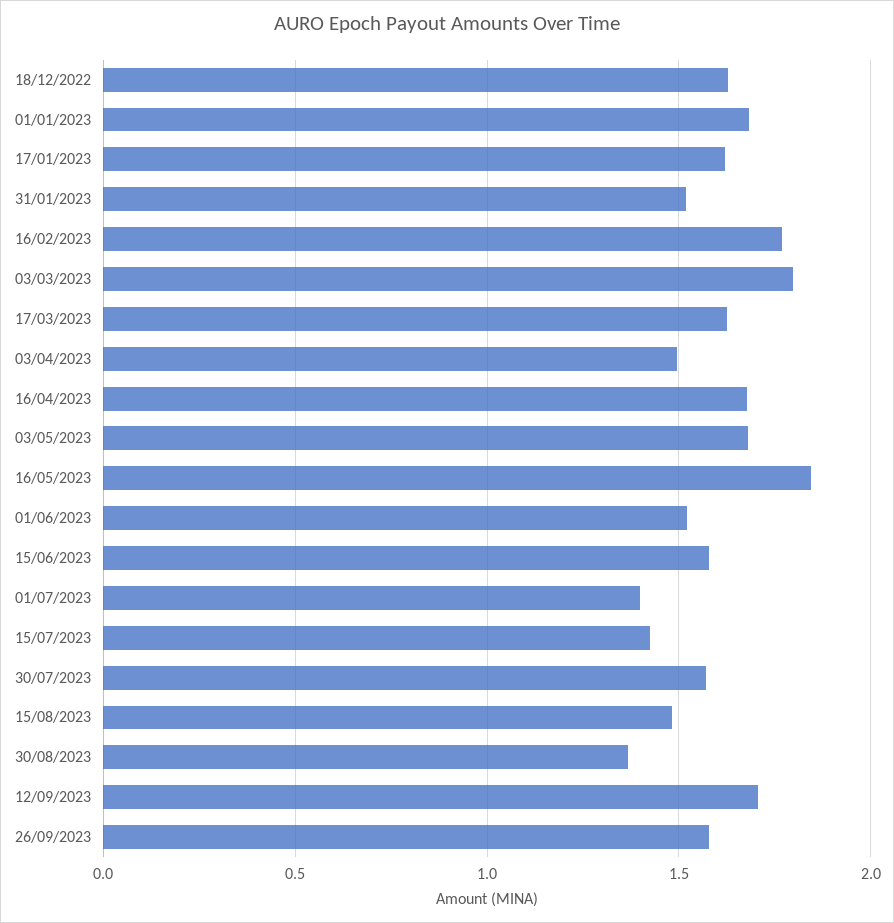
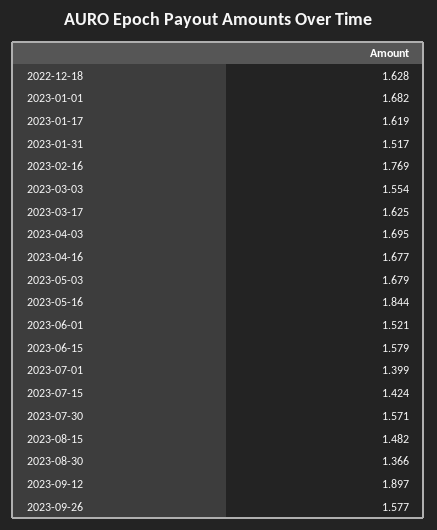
  {
    "18/12/2022": 1.628,
    "01/01/2023": 1.682,
    "17/01/2023": 1.619,
    "31/01/2023": 1.517,
    "16/02/2023": 1.769,
-   "03/03/2023": 1.8,
+   "03/03/2023": 1.554,
    "17/03/2023": 1.625,
-   "03/04/2023": 1.5,
+   "03/04/2023": 1.695,
    "16/04/2023": 1.677,
    "03/05/2023": 1.679,
    "16/05/2023": 1.844,
    "01/06/2023": 1.521,
    "15/06/2023": 1.579,
    "01/07/2023": 1.399,
    "15/07/2023": 1.424,
    "30/07/2023": 1.571,
    "15/08/2023": 1.482,
    "30/08/2023": 1.366,
-   "12/09/2023": 1.7,
+   "12/09/2023": 1.897,
    "26/09/2023": 1.577
  }

